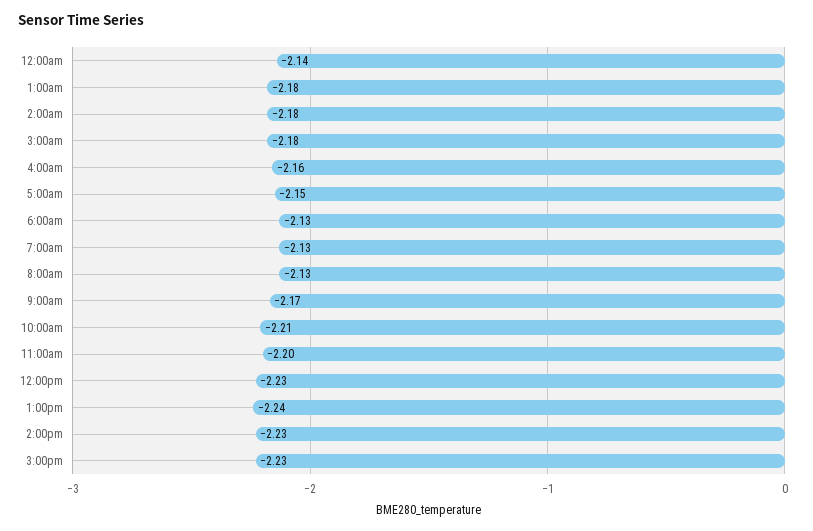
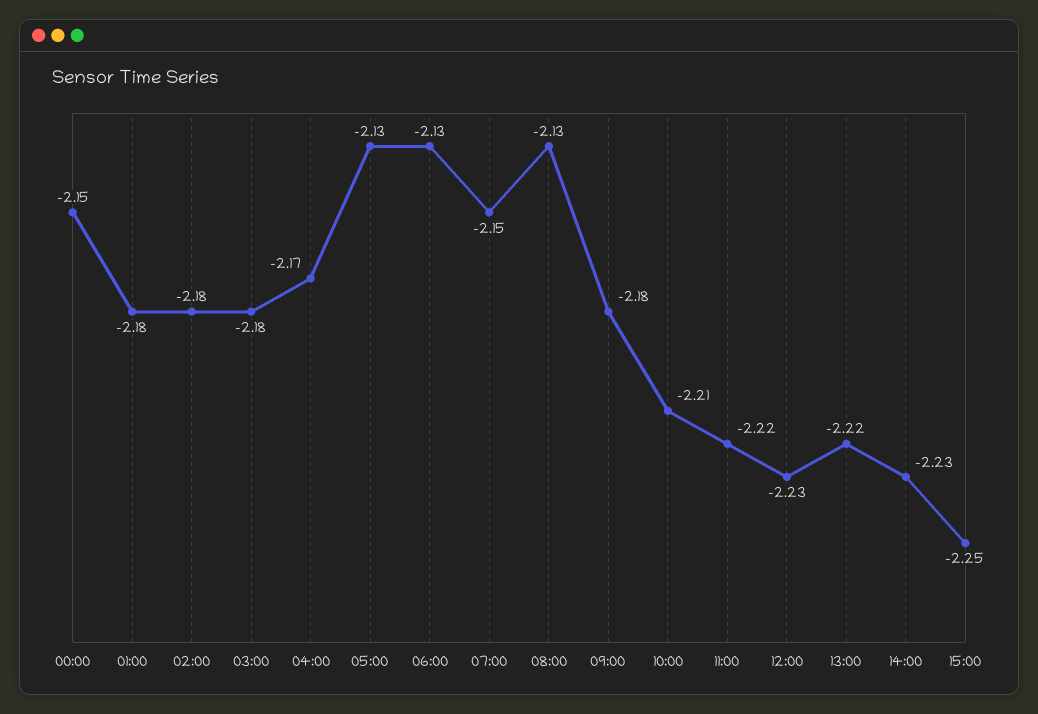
  {
-   "12:00am": -2.14,
+   "12:00am": -2.15,
    "1:00am": -2.18,
    "2:00am": -2.18,
    "3:00am": -2.18,
-   "4:00am": -2.16,
+   "4:00am": -2.17,
-   "5:00am": -2.15,
+   "5:00am": -2.13,
    "6:00am": -2.13,
-   "7:00am": -2.13,
+   "7:00am": -2.15,
    "8:00am": -2.13,
-   "9:00am": -2.17,
+   "9:00am": -2.18,
    "10:00am": -2.21,
-   "11:00am": -2.2,
+   "11:00am": -2.22,
    "12:00pm": -2.23,
-   "1:00pm": -2.24,
+   "1:00pm": -2.22,
    "2:00pm": -2.23,
-   "3:00pm": -2.23
+   "3:00pm": -2.25
  }

